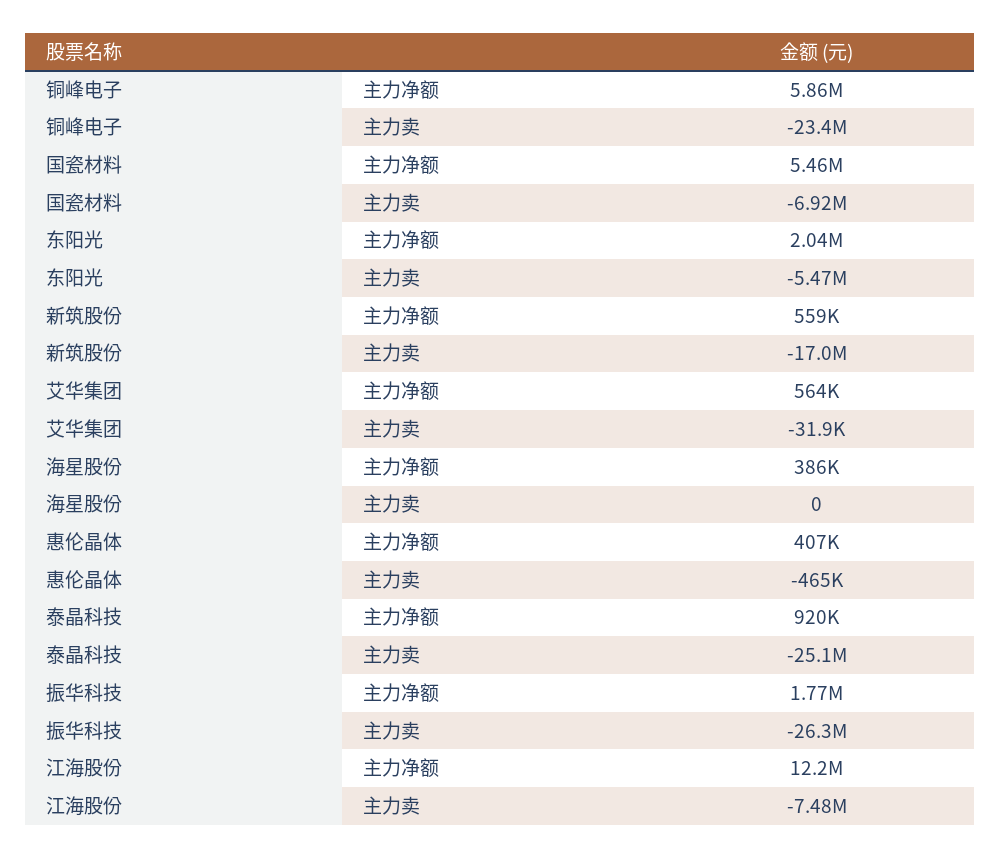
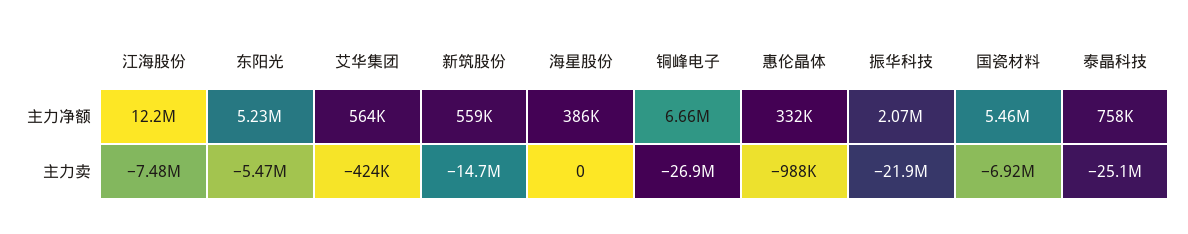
  {
    "铜峰电子": {
-     "主力净额": 5860000,
+     "主力净额": 6660000,
-     "主力卖": -23400000
+     "主力卖": -26900000
    },
    "国瓷材料": {
      "主力净额": 5460000,
      "主力卖": -6920000
    },
    "东阳光": {
-     "主力净额": 2040000,
+     "主力净额": 5230000,
      "主力卖": -5470000
    },
    "新筑股份": {
      "主力净额": 559000,
-     "主力卖": -17000000
+     "主力卖": -14700000
    },
    "艾华集团": {
      "主力净额": 564000,
-     "主力卖": -31900
+     "主力卖": -424000
    },
    "海星股份": {
      "主力净额": 386000,
      "主力卖": 0
    },
    "惠伦晶体": {
-     "主力净额": 407000,
+     "主力净额": 332000,
-     "主力卖": -465000
+     "主力卖": -988000
    },
    "泰晶科技": {
-     "主力净额": 920000,
+     "主力净额": 758000,
      "主力卖": -25100000
    },
    "振华科技": {
-     "主力净额": 1770000,
+     "主力净额": 2070000,
-     "主力卖": -26300000
+     "主力卖": -21900000
    },
    "江海股份": {
      "主力净额": 12200000,
      "主力卖": -7480000
    }
  }

